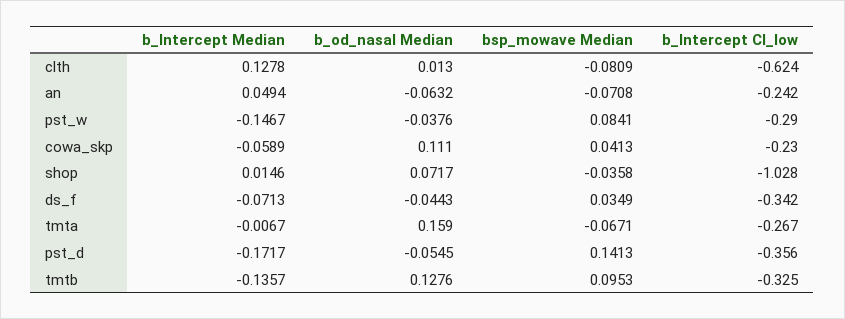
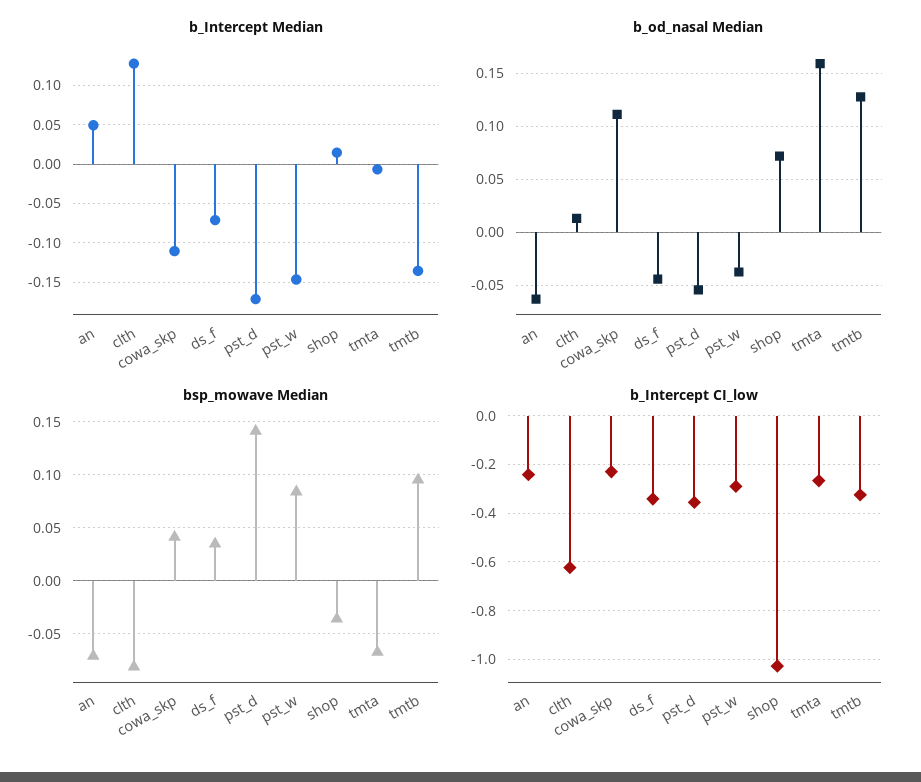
  {
    "b_Intercept Median": {
      "clth": 0.1278,
      "an": 0.0494,
      "pst_w": -0.1467,
-     "cowa_skp": -0.0589,
+     "cowa_skp": -0.11,
      "shop": 0.0146,
      "ds_f": -0.0713,
      "tmta": -0.0067,
      "pst_d": -0.1717,
      "tmtb": -0.1357
    },
    "b_od_nasal Median": {
      "clth": 0.013,
      "an": -0.0632,
      "pst_w": -0.0376,
      "cowa_skp": 0.111,
      "shop": 0.0717,
      "ds_f": -0.0443,
      "tmta": 0.159,
      "pst_d": -0.0545,
      "tmtb": 0.1276
    },
    "bsp_mowave Median": {
      "clth": -0.0809,
      "an": -0.0708,
      "pst_w": 0.0841,
      "cowa_skp": 0.0413,
      "shop": -0.0358,
      "ds_f": 0.0349,
      "tmta": -0.0671,
      "pst_d": 0.1413,
      "tmtb": 0.0953
    },
    "b_Intercept CI_low": {
      "clth": -0.624,
      "an": -0.242,
      "pst_w": -0.29,
      "cowa_skp": -0.23,
      "shop": -1.028,
      "ds_f": -0.342,
      "tmta": -0.267,
      "pst_d": -0.356,
      "tmtb": -0.325
    }
  }

